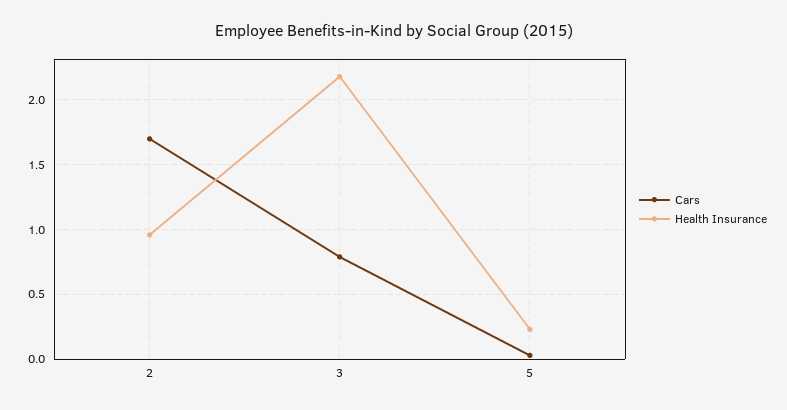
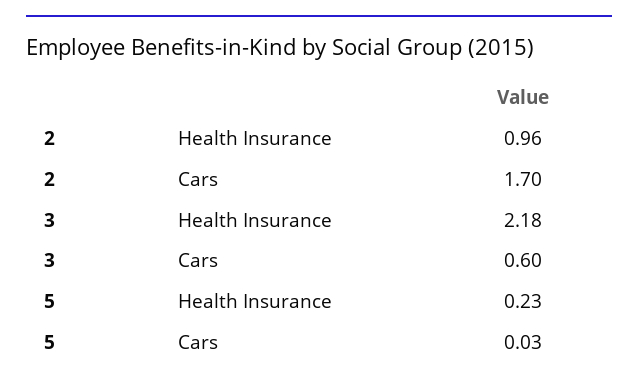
  {
    "Cars": {
      "2": 1.7,
-     "3": 0.8,
+     "3": 0.6,
      "5": 0.03
    },
    "Health Insurance": {
      "2": 0.96,
      "3": 2.18,
      "5": 0.23
    }
  }

